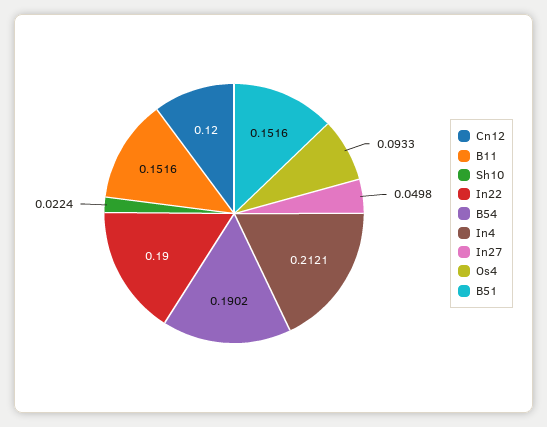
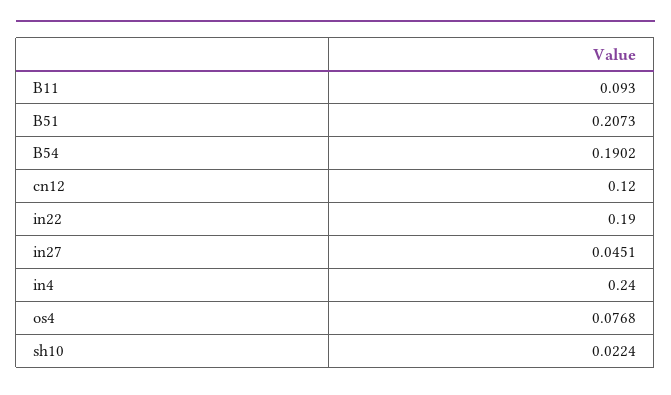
  {
    "Cn12": 0.12,
-   "B11": 0.1516,
+   "B11": 0.093,
    "Sh10": 0.0224,
    "In22": 0.19,
    "B54": 0.1902,
-   "In4": 0.2121,
+   "In4": 0.24,
-   "In27": 0.0498,
+   "In27": 0.0451,
-   "Os4": 0.0933,
+   "Os4": 0.0768,
-   "B51": 0.1516
+   "B51": 0.2073
  }

